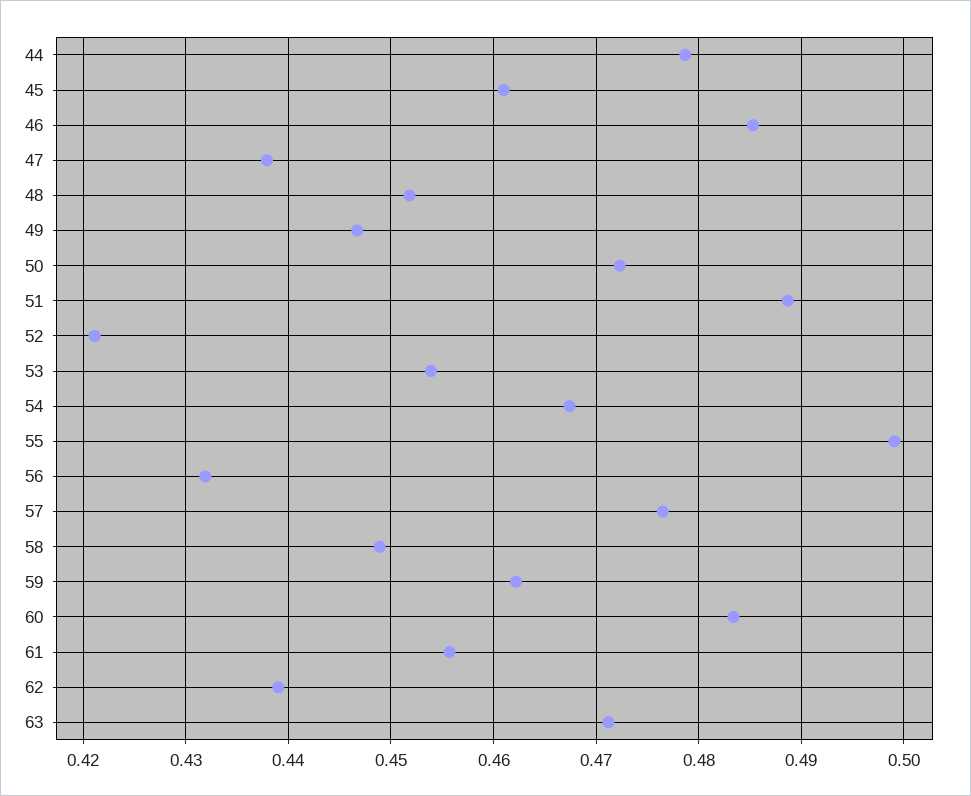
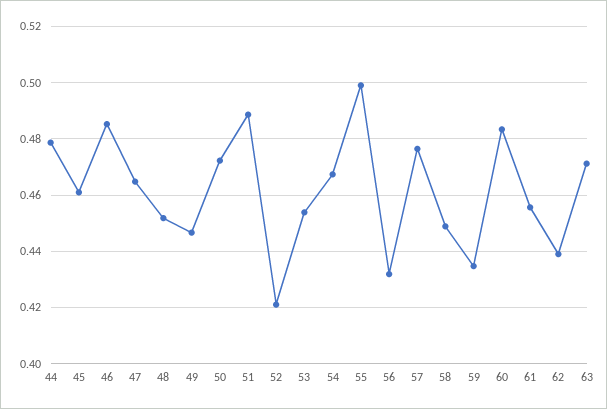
  {
    "44": 0.479,
    "45": 0.461,
    "46": 0.485,
-   "47": 0.438,
+   "47": 0.465,
    "48": 0.452,
    "49": 0.447,
    "50": 0.472,
    "51": 0.489,
    "52": 0.421,
    "53": 0.454,
    "54": 0.467,
    "55": 0.499,
    "56": 0.432,
    "57": 0.477,
    "58": 0.449,
-   "59": 0.462,
+   "59": 0.435,
    "60": 0.483,
    "61": 0.456,
    "62": 0.439,
    "63": 0.471
  }

